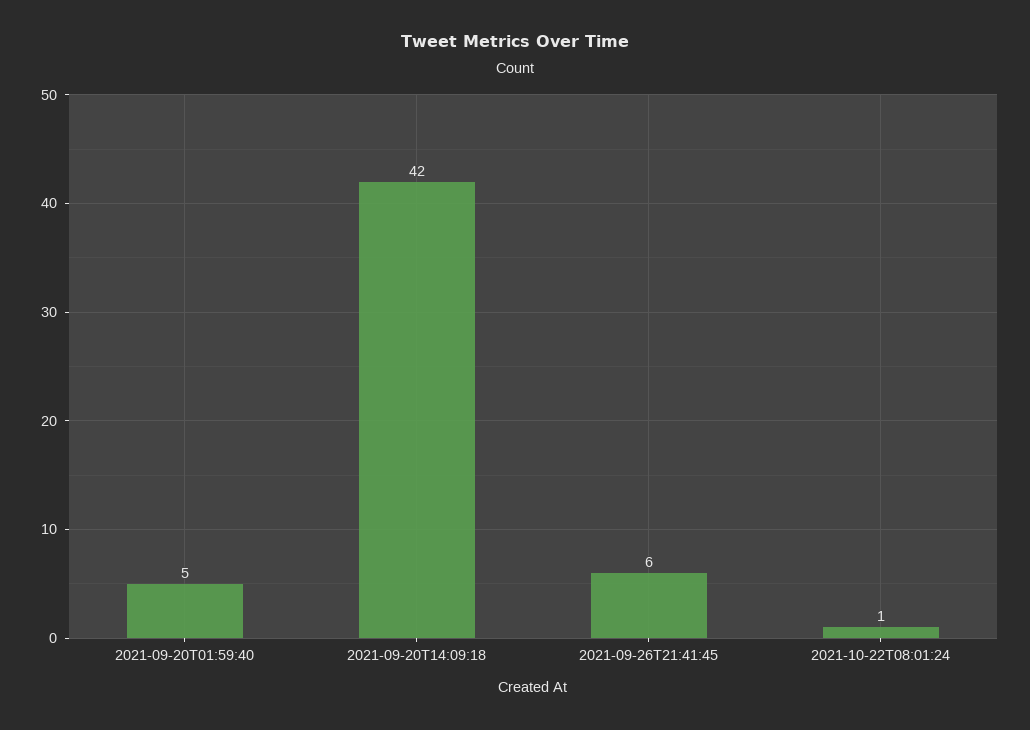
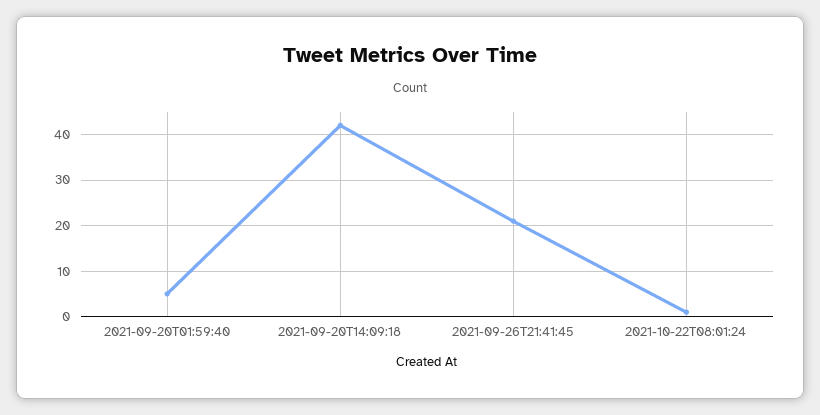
  {
    "2021-09-20T01:59:40": 5,
    "2021-09-20T14:09:18": 42,
-   "2021-09-26T21:41:45": 6,
+   "2021-09-26T21:41:45": 20,
    "2021-10-22T08:01:24": 1
  }

